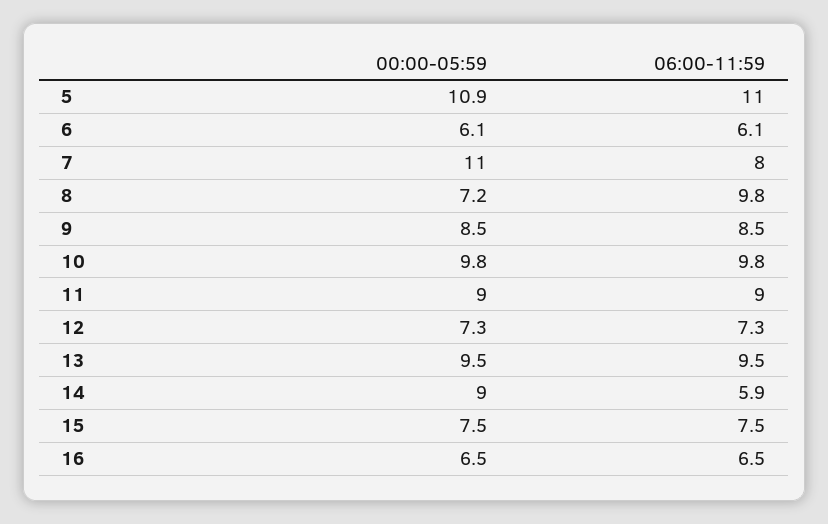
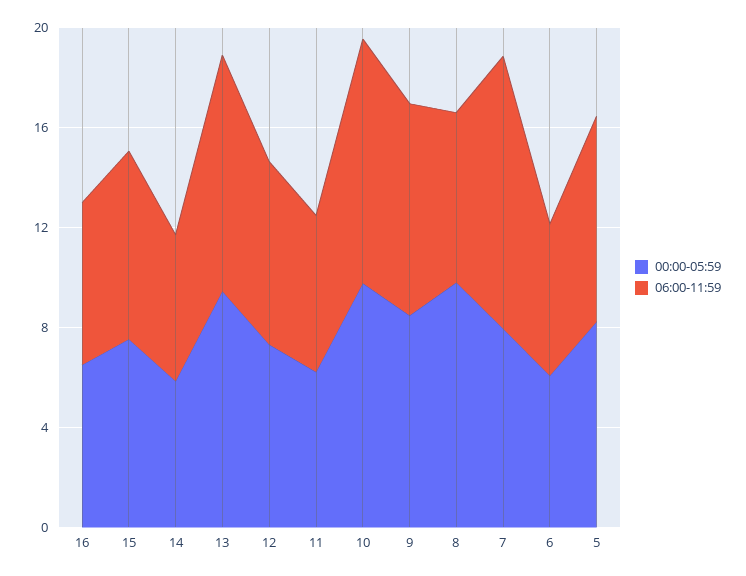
  {
    "00:00-05:59": {
-     "5": 10.9,
+     "5": 8,
      "6": 6.1,
-     "7": 11,
+     "7": 8,
-     "8": 7.2,
+     "8": 10,
      "9": 8.5,
      "10": 9.8,
-     "11": 9,
+     "11": 6,
      "12": 7.3,
      "13": 9.5,
-     "14": 9,
+     "14": 6,
      "15": 7.5,
      "16": 6.5
    },
    "06:00-11:59": {
-     "5": 11,
+     "5": 8,
      "6": 6.1,
-     "7": 8,
+     "7": 11,
-     "8": 9.8,
+     "8": 7,
      "9": 8.5,
      "10": 9.8,
-     "11": 9,
+     "11": 6,
      "12": 7.3,
      "13": 9.5,
      "14": 5.9,
      "15": 7.5,
      "16": 6.5
    }
  }

